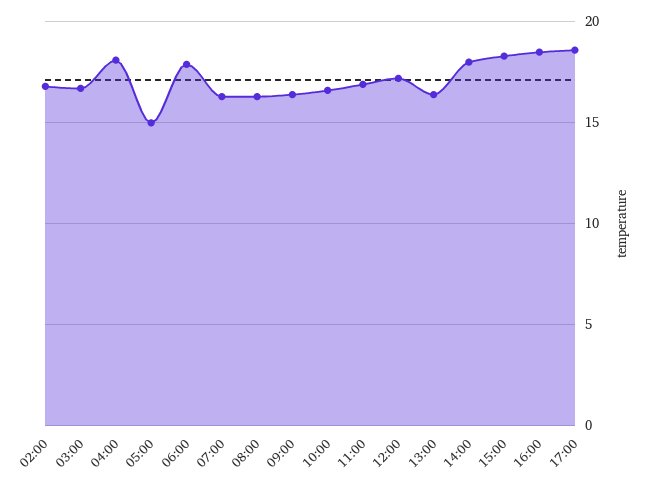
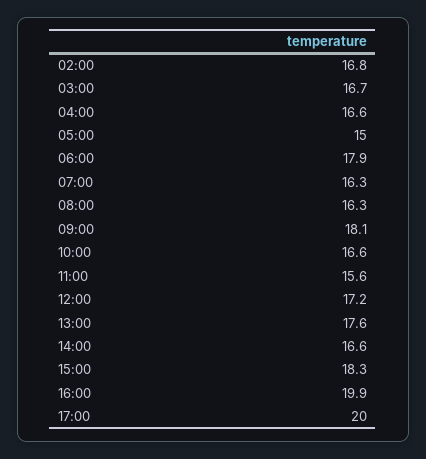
  {
    "02:00": 16.8,
    "03:00": 16.7,
-   "04:00": 18,
+   "04:00": 16.6,
    "05:00": 15,
    "06:00": 17.9,
    "07:00": 16.3,
    "08:00": 16.3,
-   "09:00": 16.5,
+   "09:00": 18.1,
    "10:00": 16.6,
-   "11:00": 17,
+   "11:00": 15.6,
    "12:00": 17.2,
-   "13:00": 16.5,
+   "13:00": 17.6,
-   "14:00": 18,
+   "14:00": 16.6,
    "15:00": 18.3,
-   "16:00": 18.5,
+   "16:00": 19.9,
-   "17:00": 18.5
+   "17:00": 20
  }

